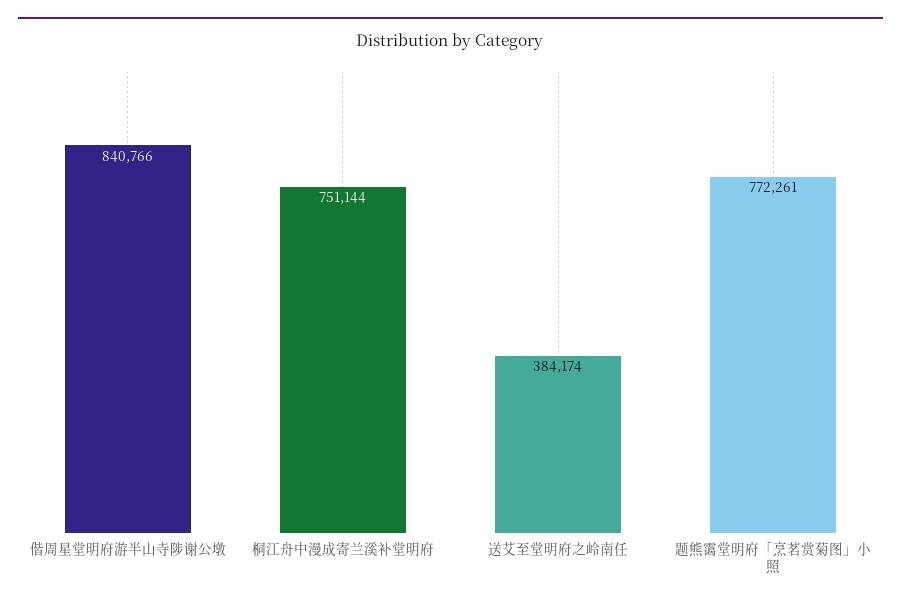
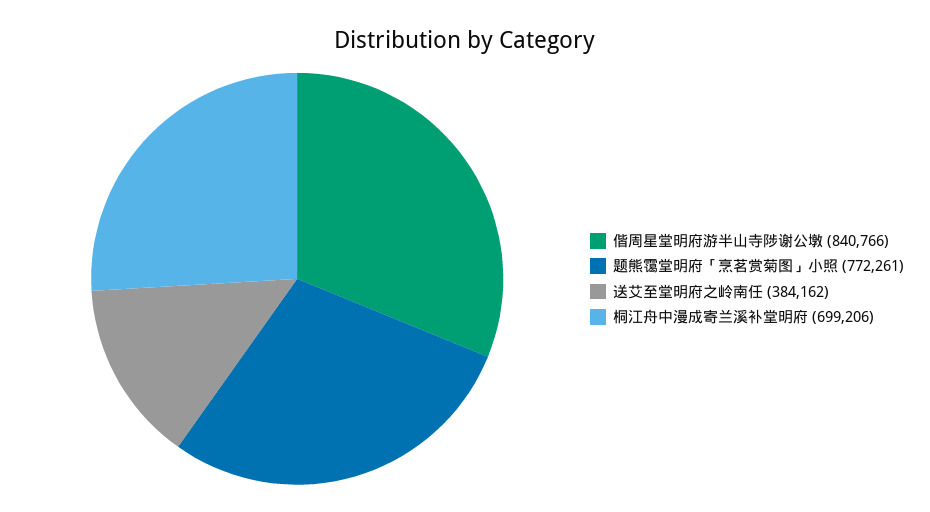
  {
    "偕周星堂明府游半山寺陟谢公墩": 840766,
-   "桐江舟中漫成寄兰溪补堂明府": 751144,
+   "桐江舟中漫成寄兰溪补堂明府": 699206,
-   "送艾至堂明府之岭南任": 384174,
+   "送艾至堂明府之岭南任": 384162,
    "题熊霭堂明府「烹茗赏菊图」小照": 772261
  }

